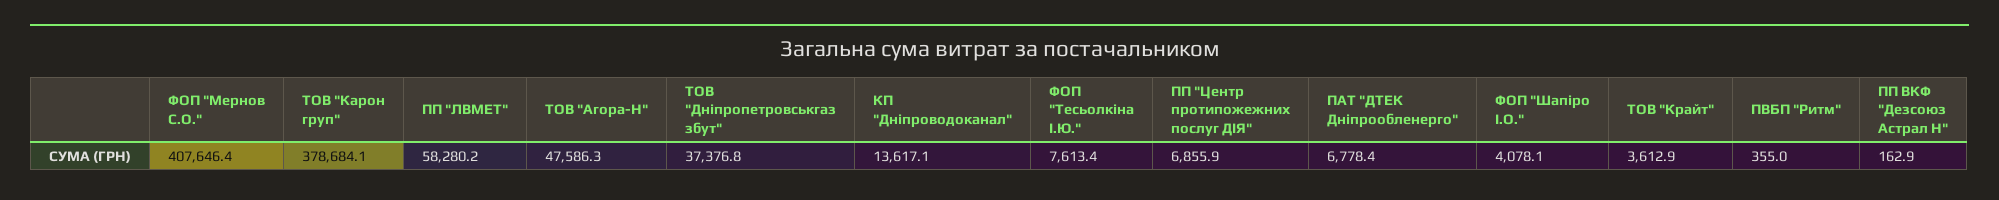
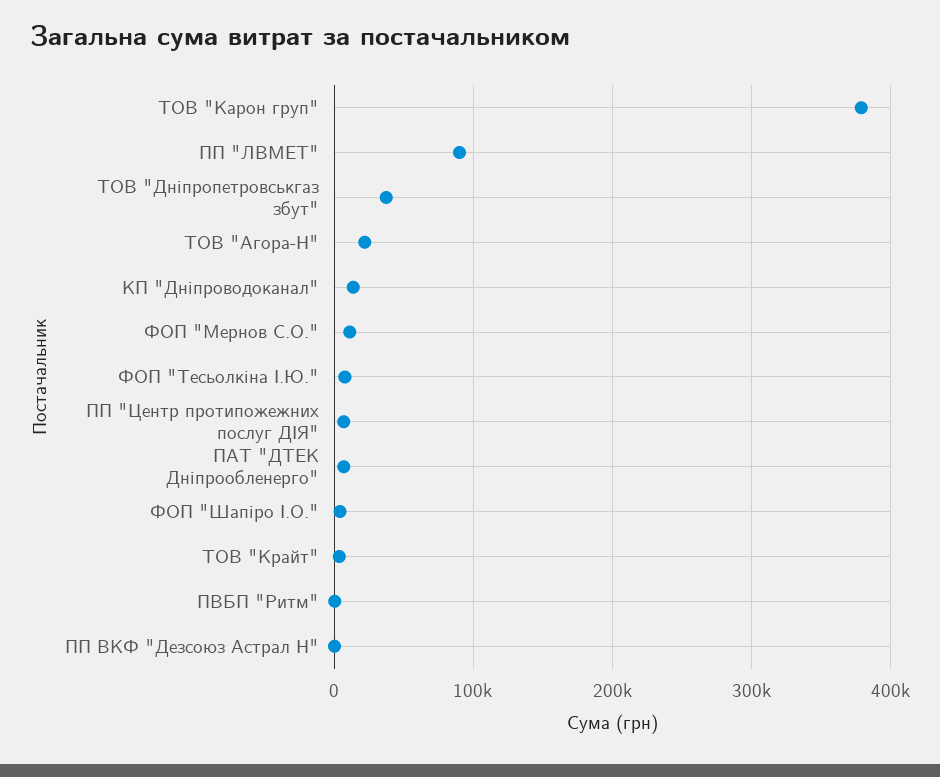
  {
-   "ФОП \"Мернов С.О.\"": 407646.4,
+   "ФОП \"Мернов С.О.\"": 10000,
    "ТОВ \"Карон груп\"": 378684.1,
-   "ПП \"ЛВМЕТ\"": 58280.2,
+   "ПП \"ЛВМЕТ\"": 90000,
-   "ТОВ \"Агора-Н\"": 47586.3,
+   "ТОВ \"Агора-Н\"": 20000,
    "ТОВ \"Дніпропетровськгаз збут\"": 37376.8,
    "КП \"Дніпроводоканал\"": 13617.1,
    "ФОП \"Тесьолкіна І.Ю.\"": 7613.4,
    "ПП \"Центр протипожежних послуг ДІЯ\"": 6855.9,
    "ПАТ \"ДТЕК Дніпрообленерго\"": 6778.4,
    "ФОП \"Шапіро І.О.\"": 4078.1,
    "ТОВ \"Крайт\"": 3612.9,
    "ПВБП \"Ритм\"": 355,
    "ПП ВКФ \"Дезсоюз Астрал Н\"": 162.9
  }

